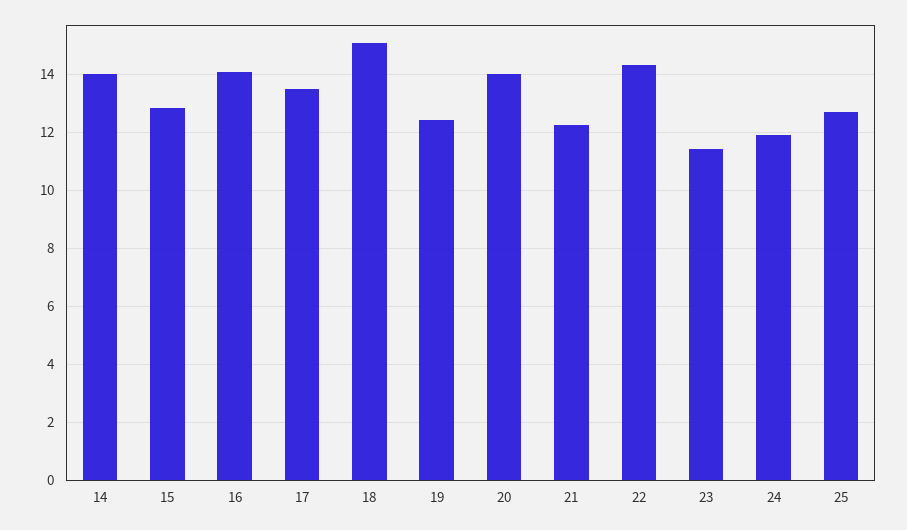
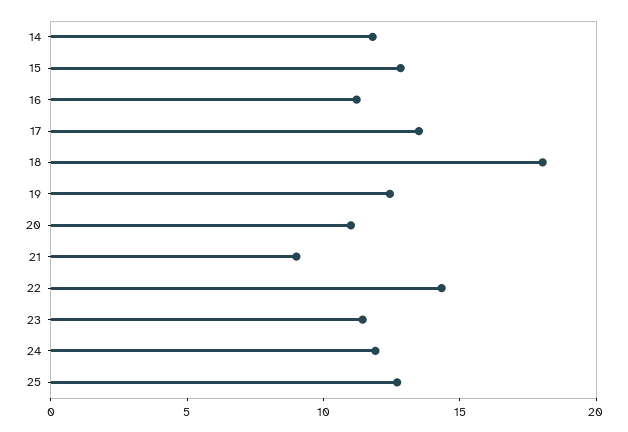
  {
-   "14": 14,
+   "14": 12,
    "15": 12.75,
-   "16": 14,
+   "16": 11,
    "17": 13.5,
-   "18": 15,
+   "18": 18,
    "19": 12.5,
-   "20": 14,
+   "20": 11,
-   "21": 12.25,
+   "21": 9,
    "22": 14.25,
    "23": 11.5,
    "24": 12,
    "25": 12.75
  }

